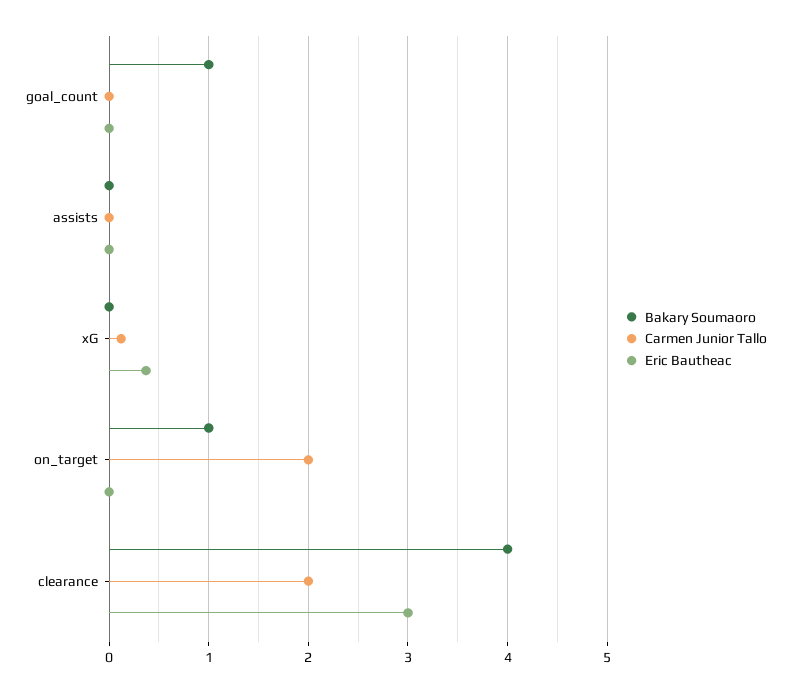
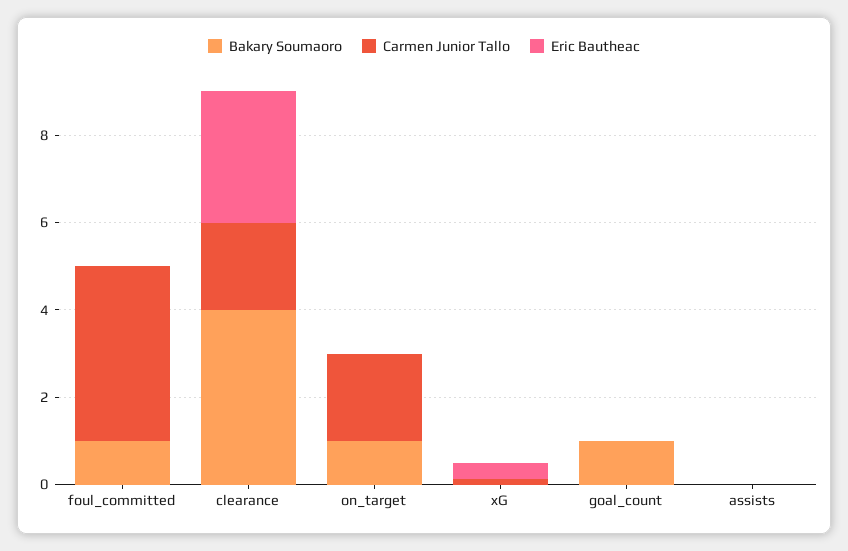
  {
    "Bakary Soumaoro": {
      "goal_count": 1,
      "assists": 0,
      "xG": 0,
      "on_target": 1,
-     "clearance": 4
+     "clearance": 4,
+     "foul_committed": 1
    },
    "Carmen Junior Tallo": {
      "goal_count": 0,
      "assists": 0,
      "xG": 0.1,
      "on_target": 2,
-     "clearance": 2
+     "clearance": 2,
+     "foul_committed": 4
    },
    "Eric Bautheac": {
      "goal_count": 0,
      "assists": 0,
      "xG": 0.4,
      "on_target": 0,
-     "clearance": 3
+     "clearance": 3,
+     "foul_committed": 0
    }
  }

